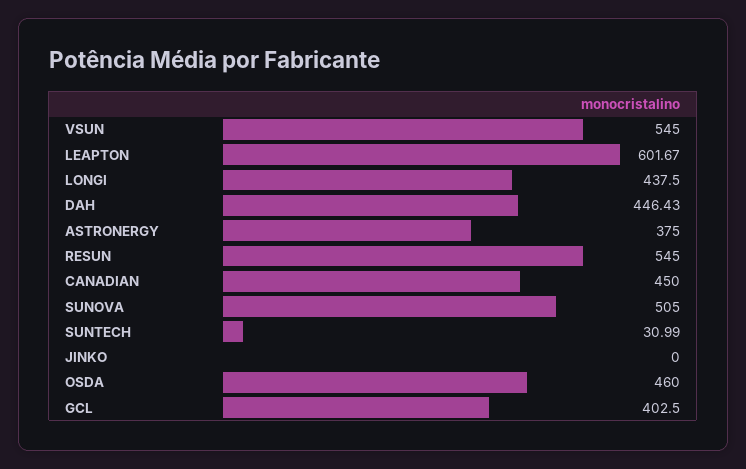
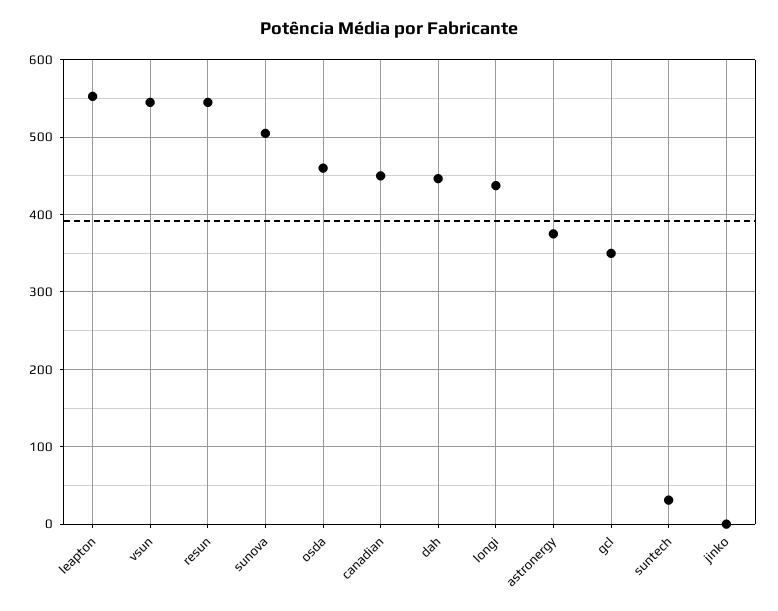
  {
    "VSUN": 545,
-   "LEAPTON": 601.67,
+   "LEAPTON": 550,
    "LONGI": 437.5,
    "DAH": 446.43,
    "ASTRONERGY": 375,
    "RESUN": 545,
    "CANADIAN": 450,
    "SUNOVA": 505,
    "SUNTECH": 30.99,
    "JINKO": 0,
    "OSDA": 460,
-   "GCL": 402.5
+   "GCL": 350
  }

